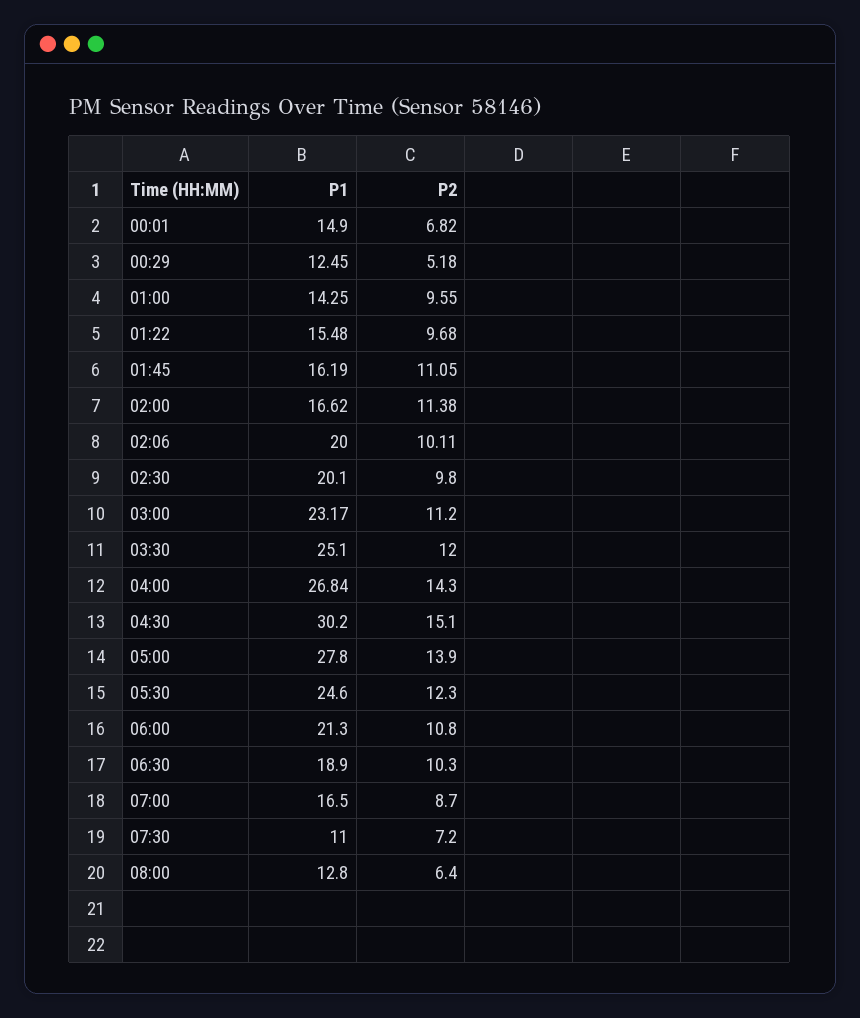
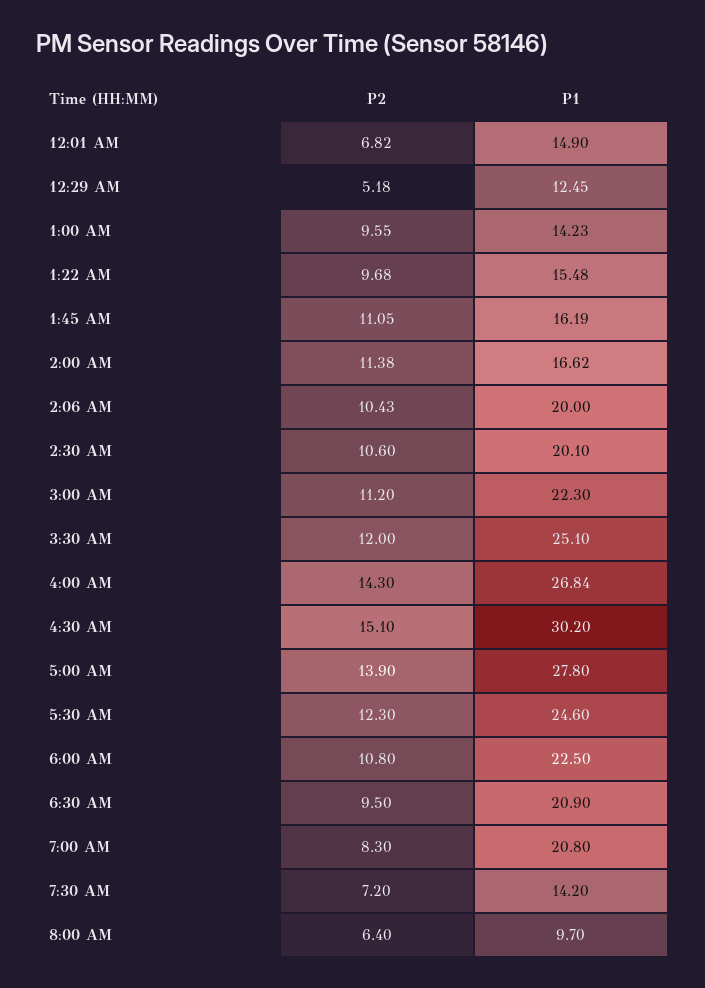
  {
    "P1": {
      "00:01": 14.9,
      "00:29": 12.45,
-     "01:00": 14.25,
+     "01:00": 14.23,
      "01:22": 15.48,
      "01:45": 16.19,
      "02:00": 16.62,
      "02:06": 20,
      "02:30": 20.1,
-     "03:00": 23.17,
+     "03:00": 22.3,
      "03:30": 25.1,
      "04:00": 26.84,
      "04:30": 30.2,
      "05:00": 27.8,
      "05:30": 24.6,
-     "06:00": 21.3,
+     "06:00": 22.5,
-     "06:30": 18.9,
+     "06:30": 20.9,
-     "07:00": 16.5,
+     "07:00": 20.8,
-     "07:30": 11,
+     "07:30": 14.2,
-     "08:00": 12.8
+     "08:00": 9.7
    },
    "P2": {
      "00:01": 6.82,
      "00:29": 5.18,
      "01:00": 9.55,
      "01:22": 9.68,
      "01:45": 11.05,
      "02:00": 11.38,
-     "02:06": 10.11,
+     "02:06": 10.43,
-     "02:30": 9.8,
+     "02:30": 10.6,
      "03:00": 11.2,
      "03:30": 12,
      "04:00": 14.3,
      "04:30": 15.1,
      "05:00": 13.9,
      "05:30": 12.3,
      "06:00": 10.8,
-     "06:30": 10.3,
+     "06:30": 9.5,
-     "07:00": 8.7,
+     "07:00": 8.3,
      "07:30": 7.2,
      "08:00": 6.4
    }
  }

